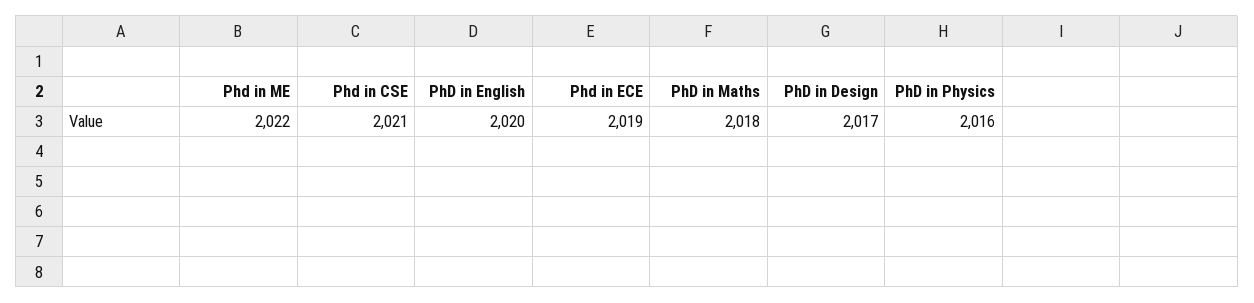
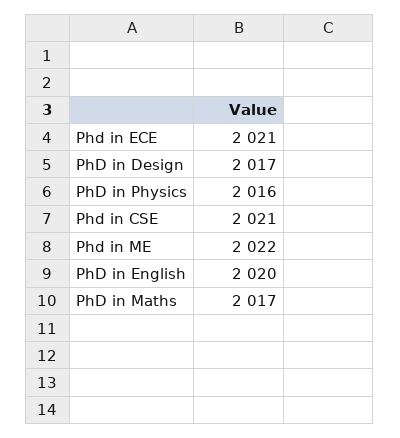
  {
    "Phd in ME": 2022,
    "Phd in CSE": 2021,
    "PhD in English": 2020,
-   "Phd in ECE": 2019,
+   "Phd in ECE": 2021,
-   "PhD in Maths": 2018,
+   "PhD in Maths": 2017,
    "PhD in Design": 2017,
    "PhD in Physics": 2016
  }

